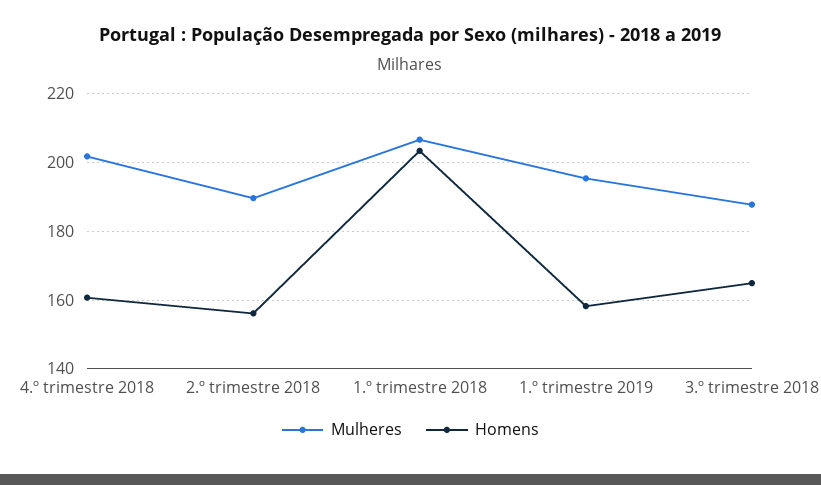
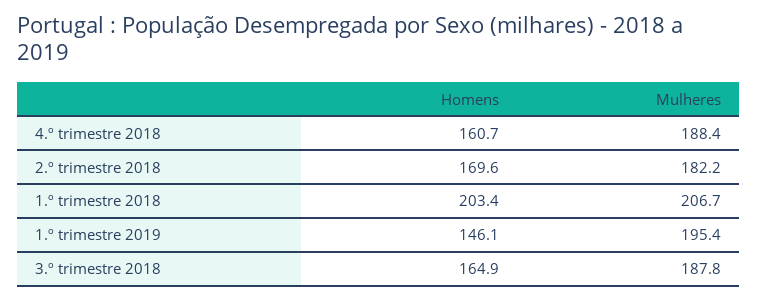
  {
    "Mulheres": {
-     "4.º trimestre 2018": 202,
+     "4.º trimestre 2018": 188.4,
-     "2.º trimestre 2018": 190,
+     "2.º trimestre 2018": 182.2,
      "1.º trimestre 2018": 206.7,
      "1.º trimestre 2019": 195.4,
      "3.º trimestre 2018": 187.8
    },
    "Homens": {
      "4.º trimestre 2018": 160.7,
-     "2.º trimestre 2018": 156,
+     "2.º trimestre 2018": 169.6,
      "1.º trimestre 2018": 203.4,
-     "1.º trimestre 2019": 158,
+     "1.º trimestre 2019": 146.1,
      "3.º trimestre 2018": 164.9
    }
  }

